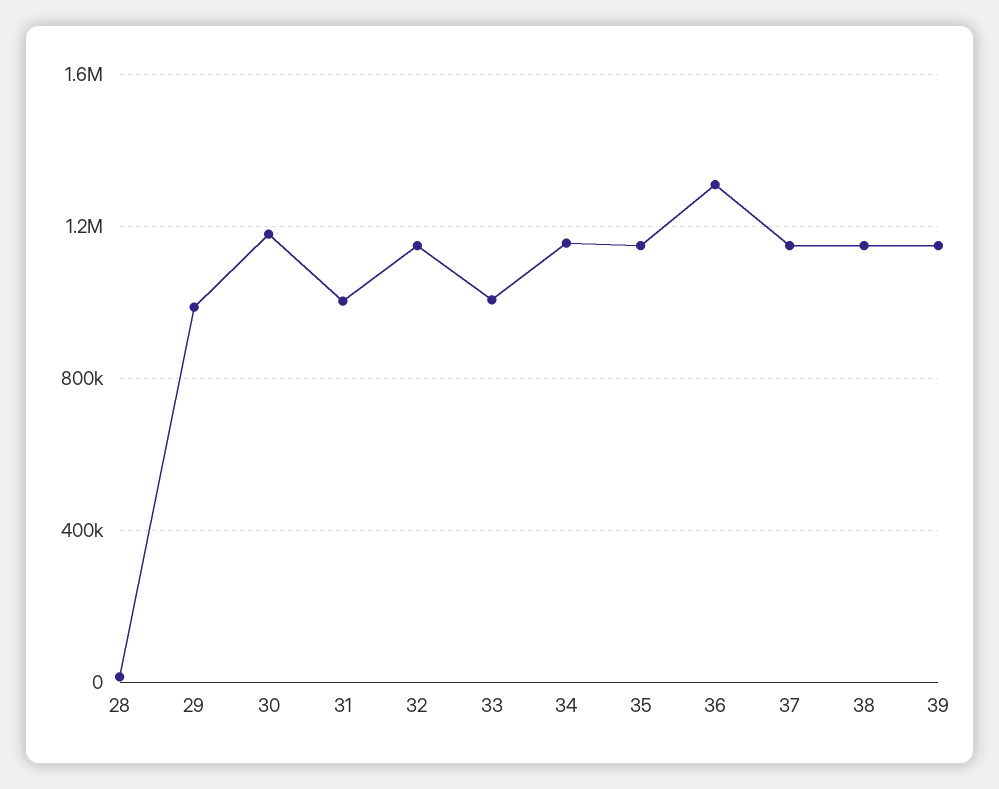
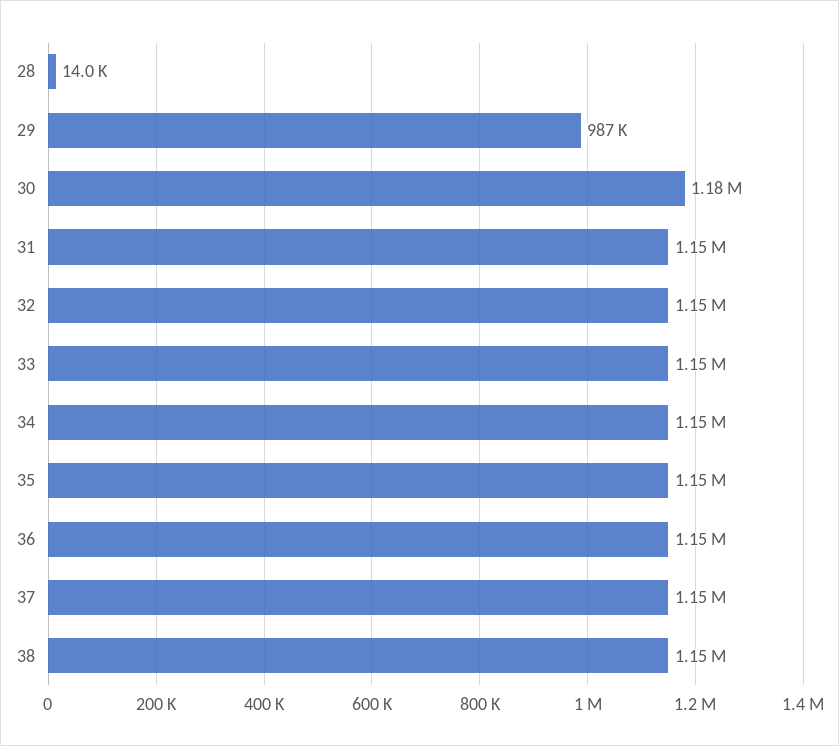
  {
    "28": 14000,
    "29": 987000,
    "30": 1180000,
-   "31": 1000000,
+   "31": 1150000,
    "32": 1150000,
-   "33": 1000000,
+   "33": 1150000,
    "34": 1150000,
    "35": 1150000,
-   "36": 1300000,
+   "36": 1150000,
    "37": 1150000,
-   "38": 1150000,
+   "38": 1150000
-   "39": 1150000
  }

